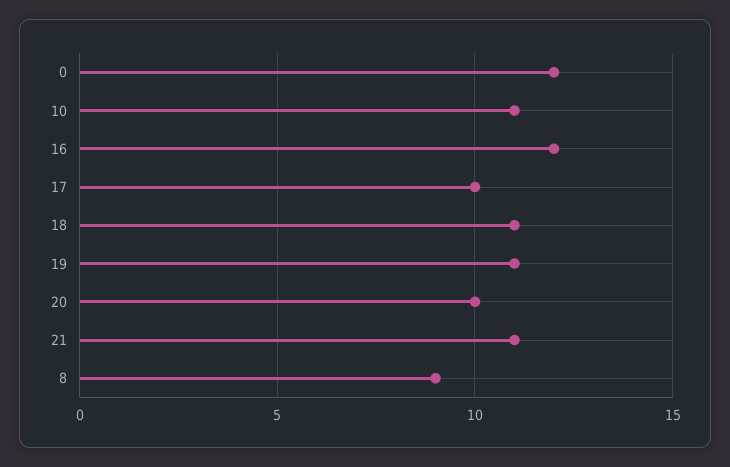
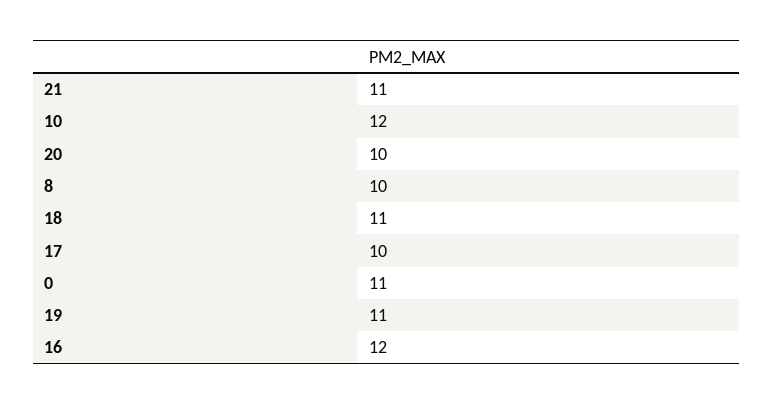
  {
-   "0": 12,
+   "0": 11,
-   "10": 11,
+   "10": 12,
    "16": 12,
    "17": 10,
    "18": 11,
    "19": 11,
    "20": 10,
    "21": 11,
-   "8": 9
+   "8": 10
  }

